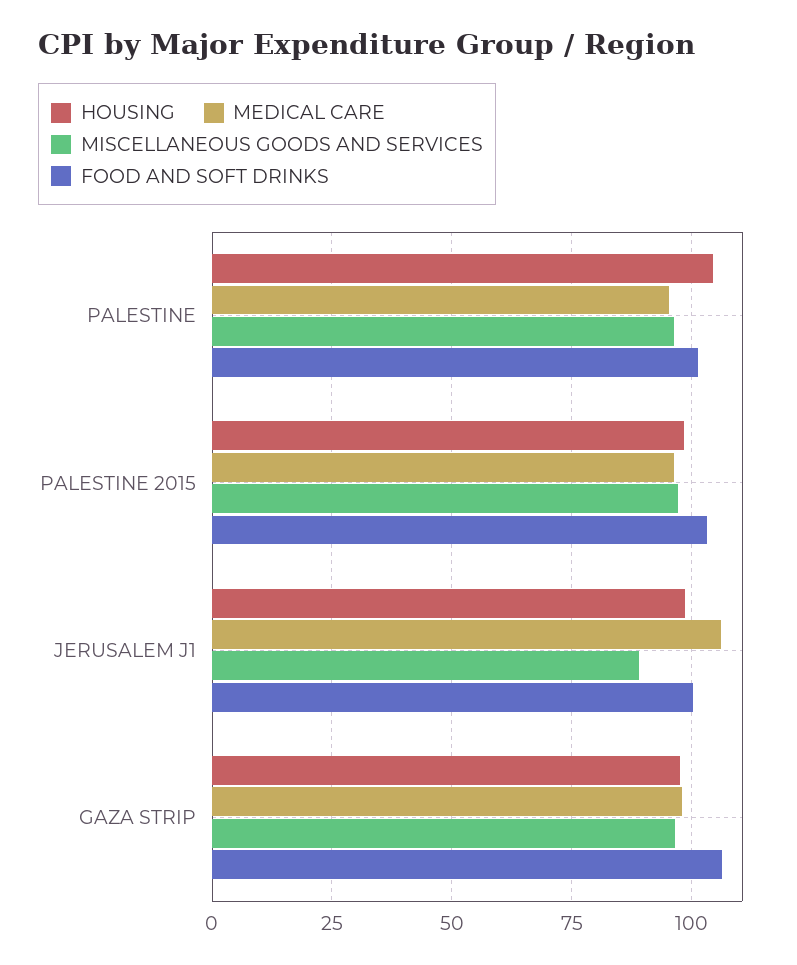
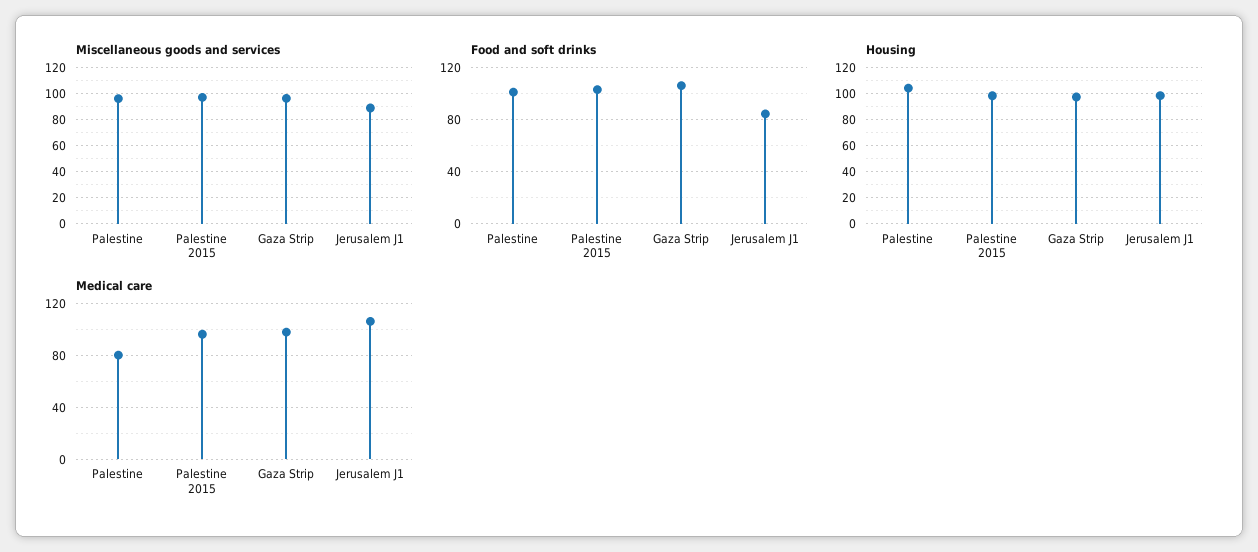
  {
    "HOUSING": {
      "PALESTINE": 105,
      "PALESTINE 2015": 97.5,
      "JERUSALEM J1": 97.5,
      "GAZA STRIP": 97.5
    },
    "MEDICAL CARE": {
-     "PALESTINE": 95,
+     "PALESTINE": 80,
      "PALESTINE 2015": 97.5,
      "JERUSALEM J1": 105,
      "GAZA STRIP": 97.5
    },
    "MISCELLANEOUS GOODS AND SERVICES": {
      "PALESTINE": 97.5,
      "PALESTINE 2015": 97.5,
      "JERUSALEM J1": 90,
      "GAZA STRIP": 97.5
    },
    "FOOD AND SOFT DRINKS": {
      "PALESTINE": 102.5,
      "PALESTINE 2015": 102.5,
-     "JERUSALEM J1": 100,
+     "JERUSALEM J1": 85,
      "GAZA STRIP": 107.5
    }
  }

